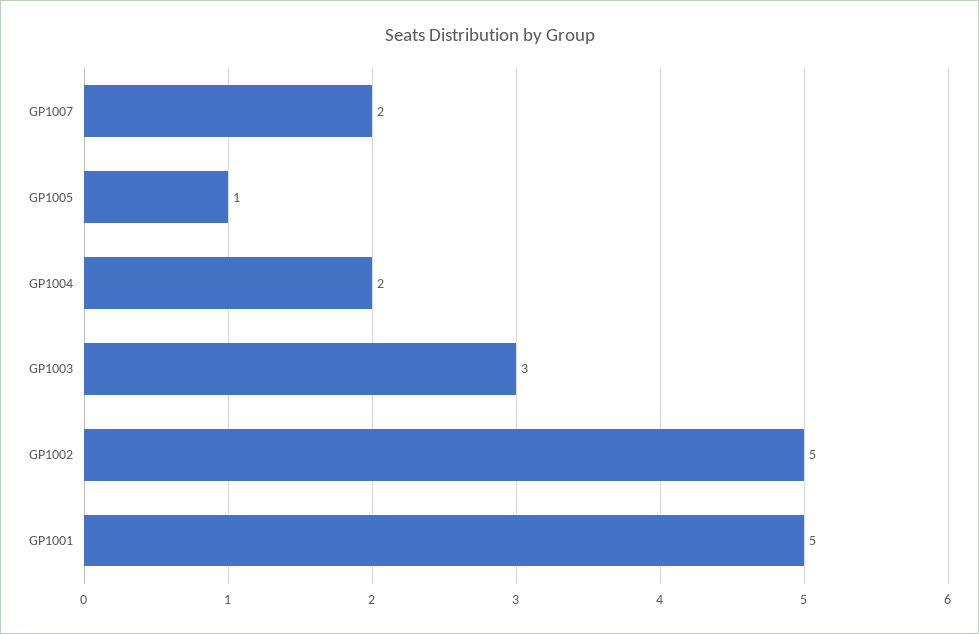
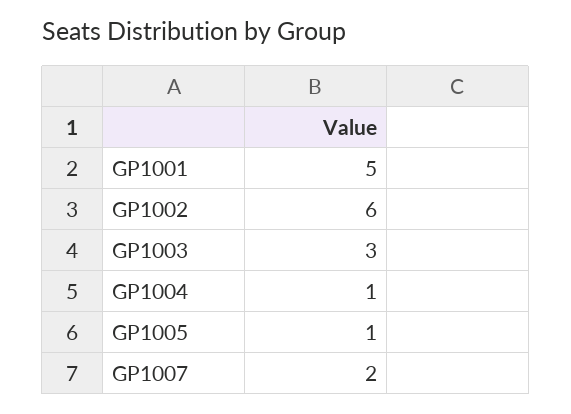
  {
    "GP1007": 2,
    "GP1005": 1,
-   "GP1004": 2,
+   "GP1004": 1,
    "GP1003": 3,
-   "GP1002": 5,
+   "GP1002": 6,
    "GP1001": 5
  }

